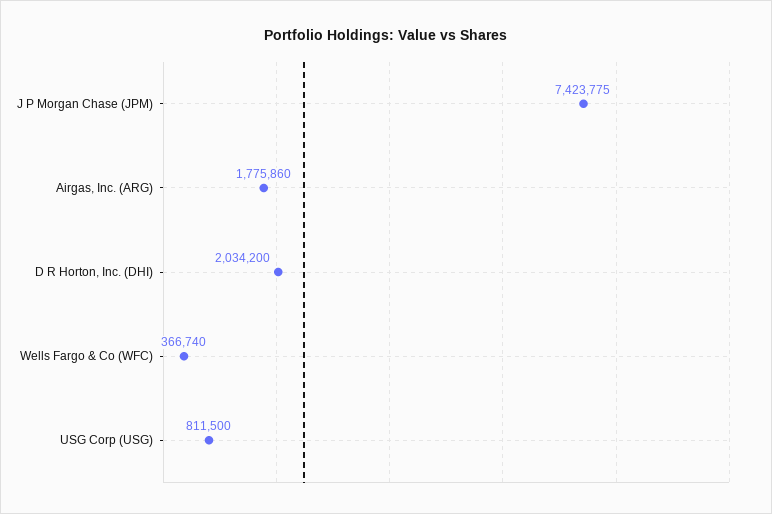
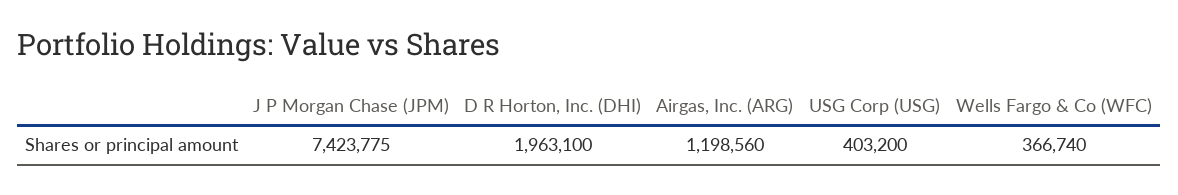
  {
    "J P Morgan Chase (JPM)": 7423775,
-   "Airgas, Inc. (ARG)": 1775860,
+   "Airgas, Inc. (ARG)": 1198560,
-   "D R Horton, Inc. (DHI)": 2034200,
+   "D R Horton, Inc. (DHI)": 1963100,
    "Wells Fargo & Co (WFC)": 366740,
-   "USG Corp (USG)": 811500
+   "USG Corp (USG)": 403200
  }

